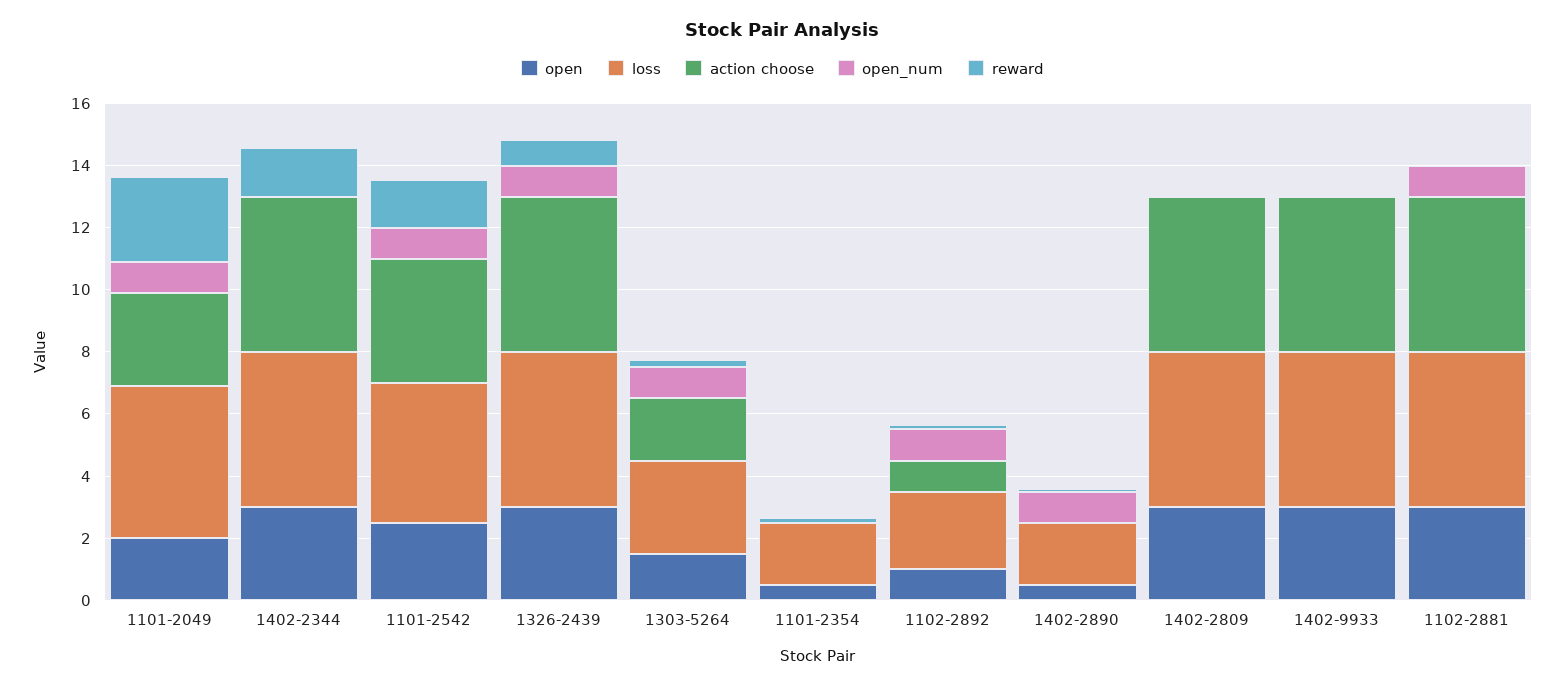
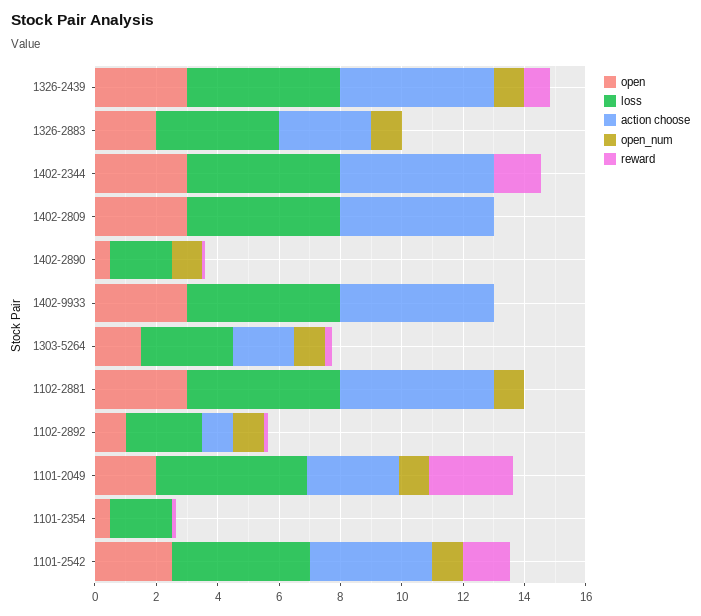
  {
    "open": {
      "1101-2049": 2,
      "1402-2344": 3,
      "1101-2542": 2.5,
      "1326-2439": 3,
      "1303-5264": 1.5,
      "1101-2354": 0.5,
      "1102-2892": 1,
      "1402-2890": 0.5,
      "1402-2809": 3,
      "1402-9933": 3,
-     "1102-2881": 3
+     "1102-2881": 3,
+     "1326-2883": 2
    },
    "loss": {
      "1101-2049": 5,
      "1402-2344": 5,
      "1101-2542": 4.5,
      "1326-2439": 5,
      "1303-5264": 3,
      "1101-2354": 2,
      "1102-2892": 2.5,
      "1402-2890": 2,
      "1402-2809": 5,
      "1402-9933": 5,
-     "1102-2881": 5
+     "1102-2881": 5,
+     "1326-2883": 4
    },
    "action choose": {
      "1101-2049": 3,
      "1402-2344": 5,
      "1101-2542": 4,
      "1326-2439": 5,
      "1303-5264": 2,
      "1101-2354": 0,
      "1102-2892": 1,
      "1402-2890": 0,
      "1402-2809": 5,
      "1402-9933": 5,
-     "1102-2881": 5
+     "1102-2881": 5,
+     "1326-2883": 3
    },
    "open_num": {
      "1101-2049": 1,
      "1402-2344": 0,
      "1101-2542": 1,
      "1326-2439": 1,
      "1303-5264": 1,
      "1101-2354": 0,
      "1102-2892": 1,
      "1402-2890": 1,
      "1402-2809": 0,
      "1402-9933": 0,
-     "1102-2881": 1
+     "1102-2881": 1,
+     "1326-2883": 1
    },
    "reward": {
      "1101-2049": 2.5,
      "1402-2344": 1.5,
      "1101-2542": 1.5,
      "1326-2439": 1,
      "1303-5264": 0,
      "1101-2354": 0,
      "1102-2892": 0,
      "1402-2890": 0,
      "1402-2809": 0,
      "1402-9933": 0,
-     "1102-2881": 0
+     "1102-2881": 0,
+     "1326-2883": 0
    }
  }

